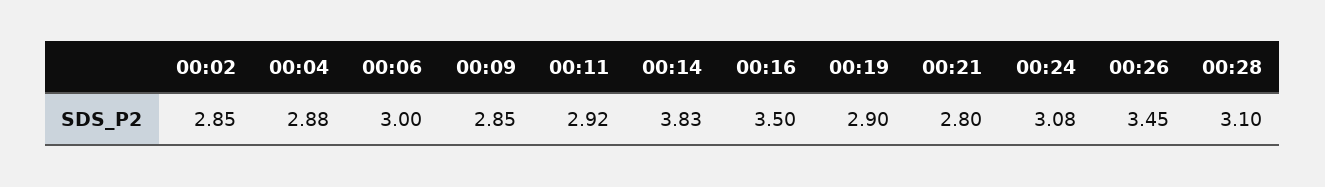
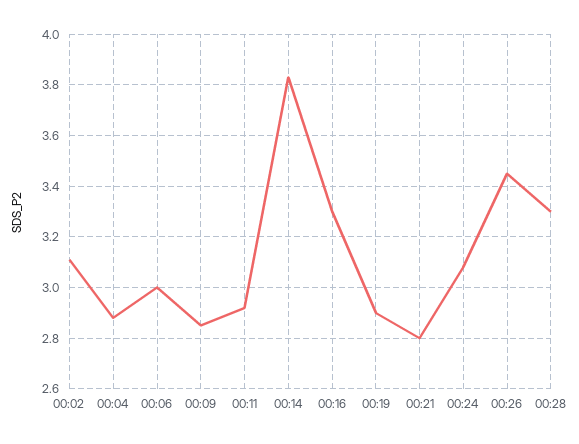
  {
-   "00:02": 2.85,
+   "00:02": 3.1,
    "00:04": 2.88,
    "00:06": 3,
    "00:09": 2.85,
    "00:11": 2.92,
    "00:14": 3.83,
-   "00:16": 3.5,
+   "00:16": 3.3,
    "00:19": 2.9,
    "00:21": 2.8,
    "00:24": 3.08,
    "00:26": 3.45,
-   "00:28": 3.1
+   "00:28": 3.3
  }

